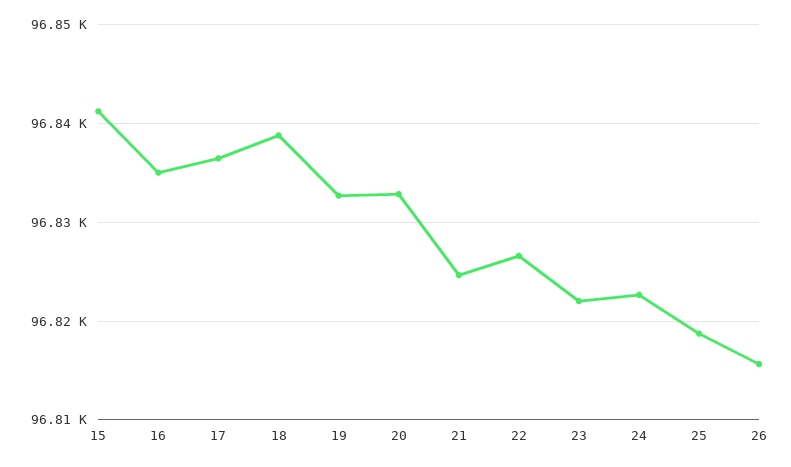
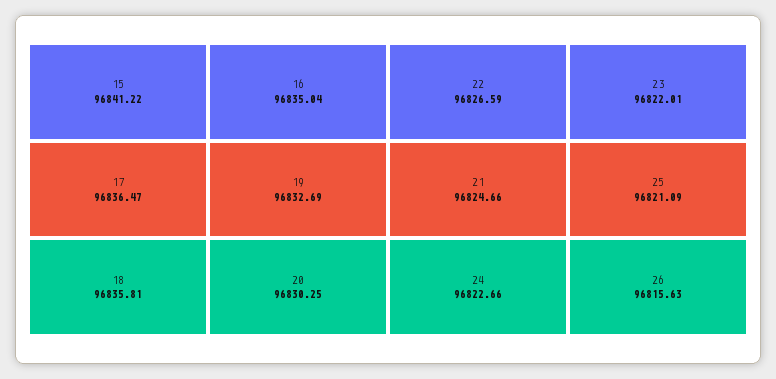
  {
    "15": 96841.22,
    "16": 96835.04,
    "17": 96836.47,
-   "18": 96839,
+   "18": 96835.81,
    "19": 96832.69,
-   "20": 96833,
+   "20": 96830.25,
    "21": 96824.66,
    "22": 96826.59,
    "23": 96822.01,
    "24": 96822.66,
-   "25": 96819,
+   "25": 96821.09,
    "26": 96815.63
  }

